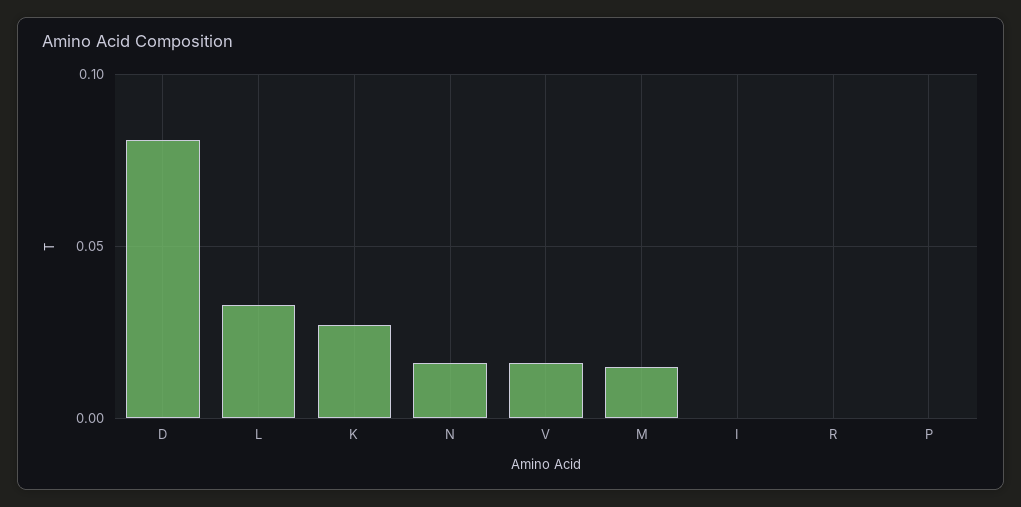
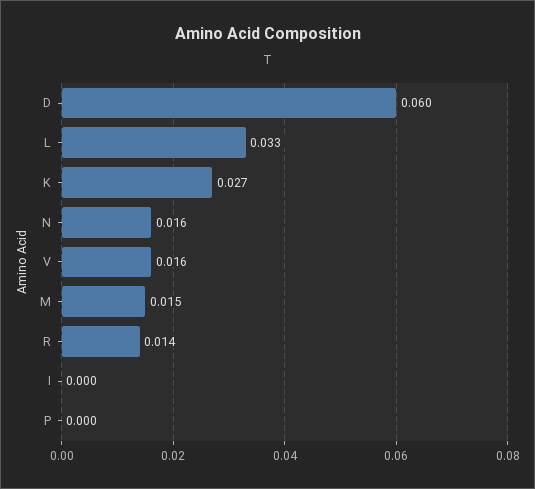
  {
-   "D": 0.08,
+   "D": 0.06,
    "L": 0.033,
    "K": 0.027,
    "N": 0.016,
    "V": 0.016,
    "M": 0.015,
    "I": 0,
-   "R": 0,
+   "R": 0.014,
    "P": 0
  }

